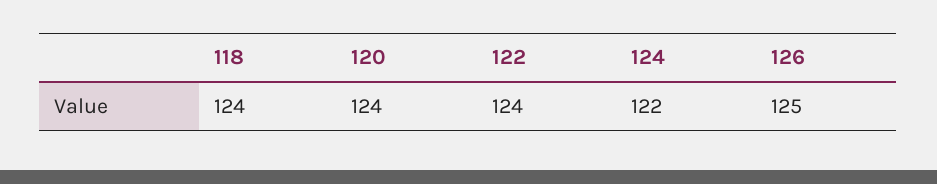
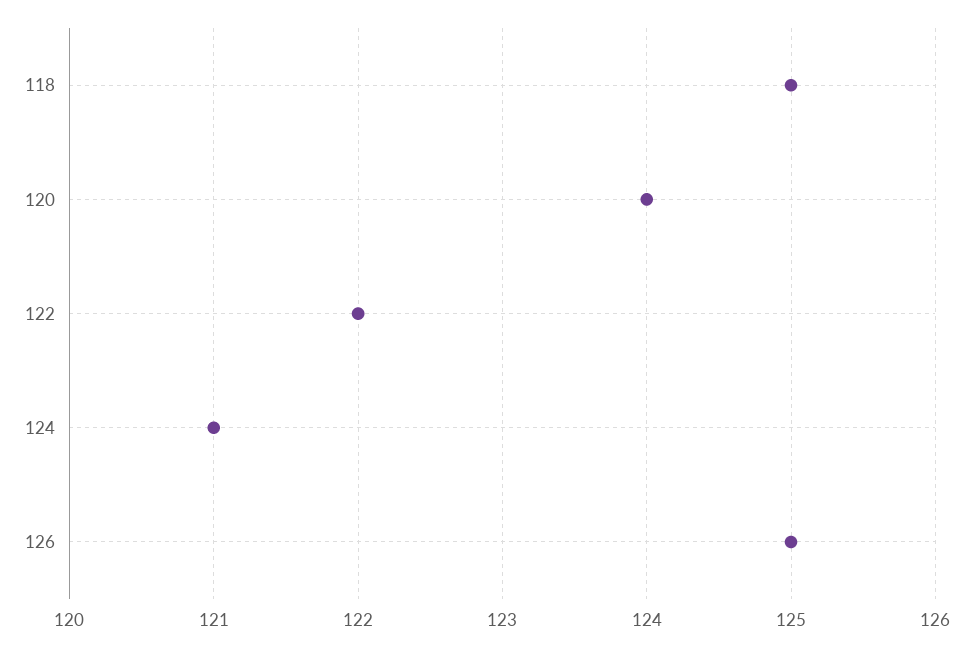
  {
-   "118": 124,
+   "118": 125,
    "120": 124,
-   "122": 124,
+   "122": 122,
-   "124": 122,
+   "124": 121,
    "126": 125
  }

